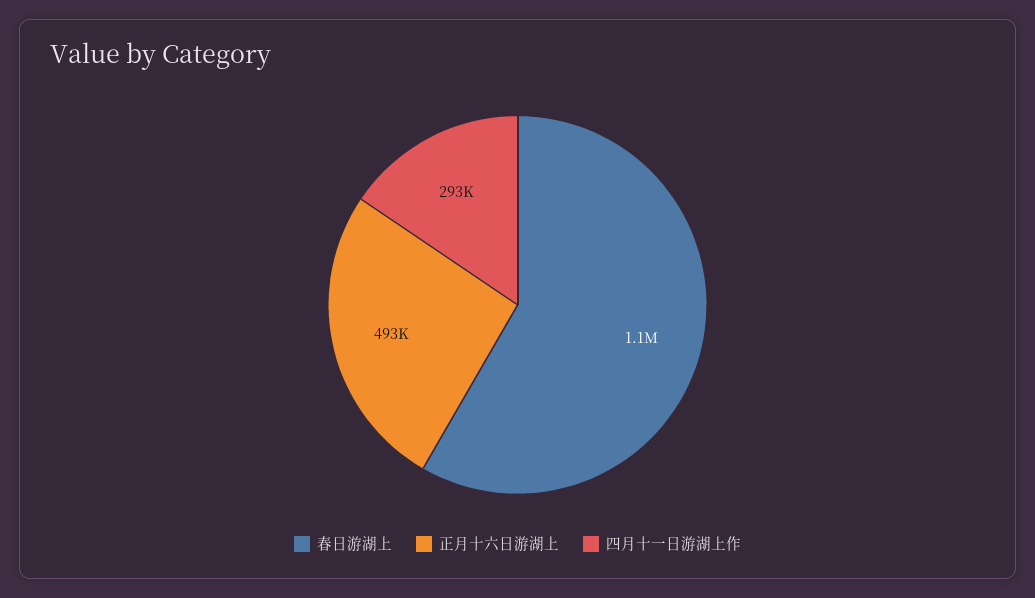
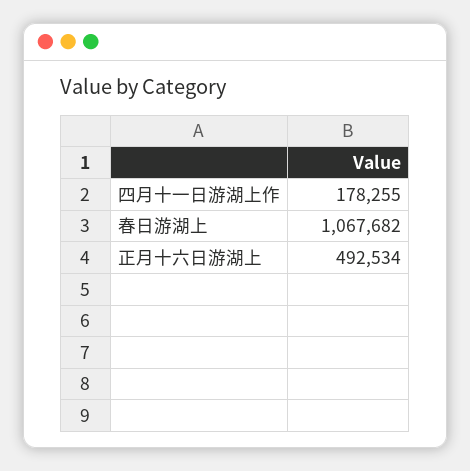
  {
    "春日游湖上": 1067682,
    "正月十六日游湖上": 492534,
-   "四月十一日游湖上作": 293000
+   "四月十一日游湖上作": 178255
  }

